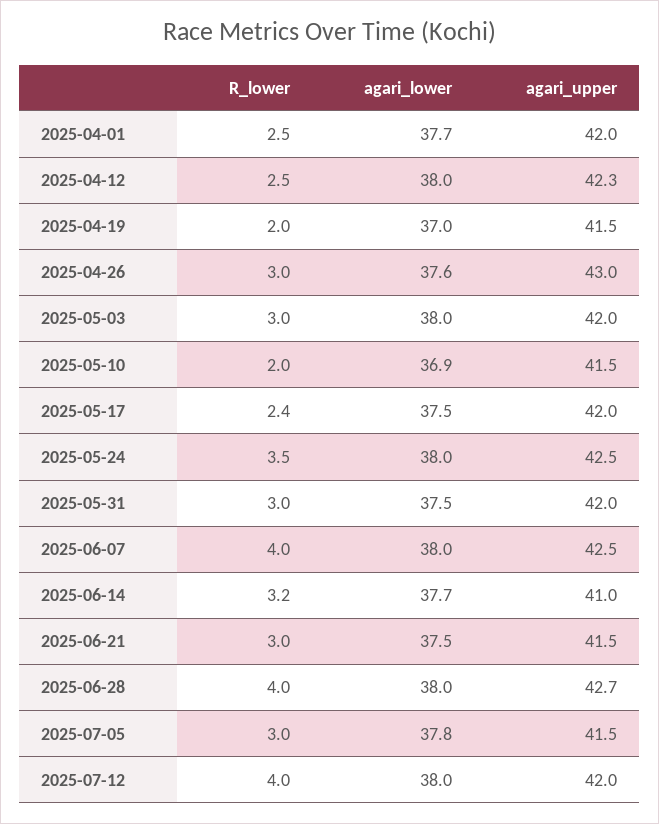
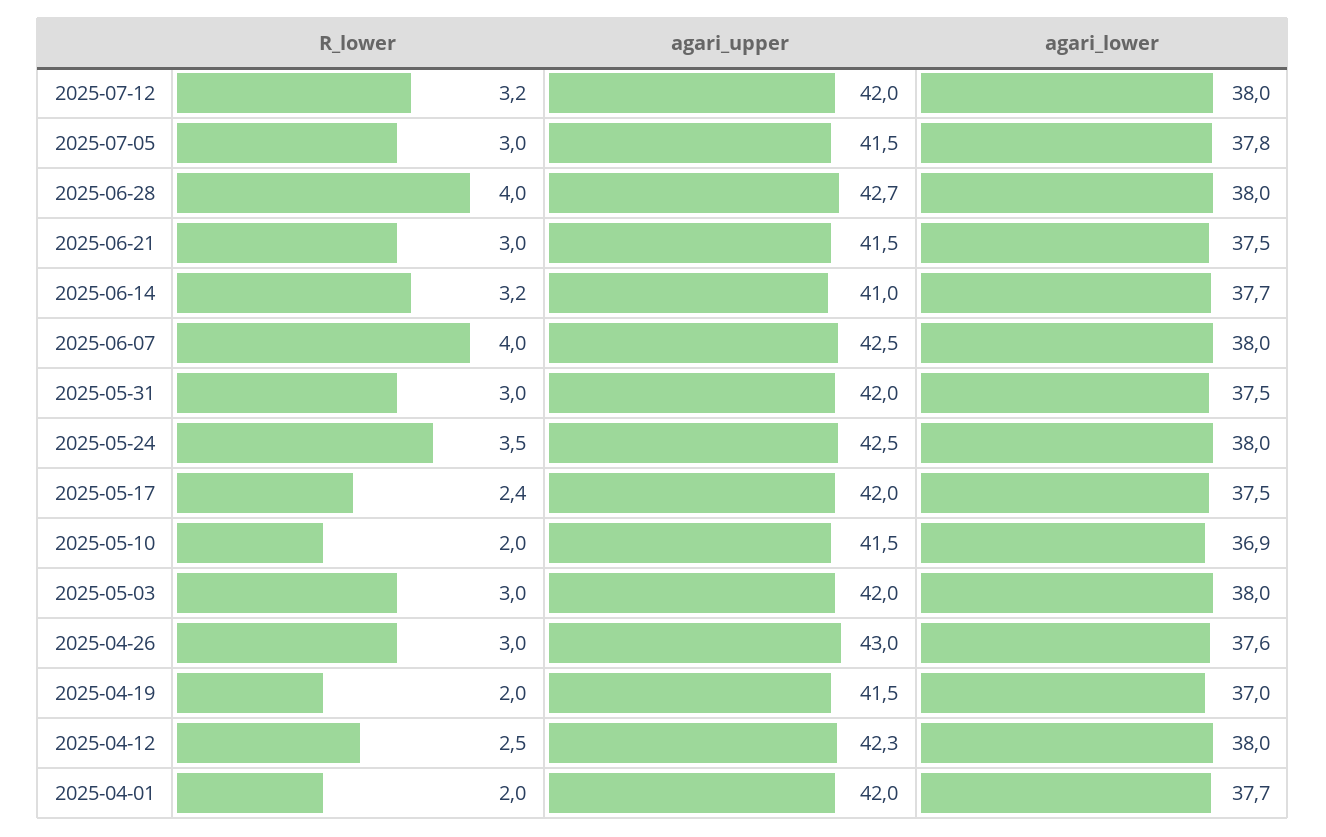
  {
    "R_lower": {
-     "2025-04-01": 2.5,
+     "2025-04-01": 2,
      "2025-04-12": 2.5,
      "2025-04-19": 2,
      "2025-04-26": 3,
      "2025-05-03": 3,
      "2025-05-10": 2,
      "2025-05-17": 2.4,
      "2025-05-24": 3.5,
      "2025-05-31": 3,
      "2025-06-07": 4,
      "2025-06-14": 3.2,
      "2025-06-21": 3,
      "2025-06-28": 4,
      "2025-07-05": 3,
-     "2025-07-12": 4
+     "2025-07-12": 3.2
    },
    "agari_lower": {
      "2025-04-01": 37.7,
      "2025-04-12": 38,
      "2025-04-19": 37,
      "2025-04-26": 37.6,
      "2025-05-03": 38,
      "2025-05-10": 36.9,
      "2025-05-17": 37.5,
      "2025-05-24": 38,
      "2025-05-31": 37.5,
      "2025-06-07": 38,
      "2025-06-14": 37.7,
      "2025-06-21": 37.5,
      "2025-06-28": 38,
      "2025-07-05": 37.8,
      "2025-07-12": 38
    },
    "agari_upper": {
      "2025-04-01": 42,
      "2025-04-12": 42.3,
      "2025-04-19": 41.5,
      "2025-04-26": 43,
      "2025-05-03": 42,
      "2025-05-10": 41.5,
      "2025-05-17": 42,
      "2025-05-24": 42.5,
      "2025-05-31": 42,
      "2025-06-07": 42.5,
      "2025-06-14": 41,
      "2025-06-21": 41.5,
      "2025-06-28": 42.7,
      "2025-07-05": 41.5,
      "2025-07-12": 42
    }
  }

